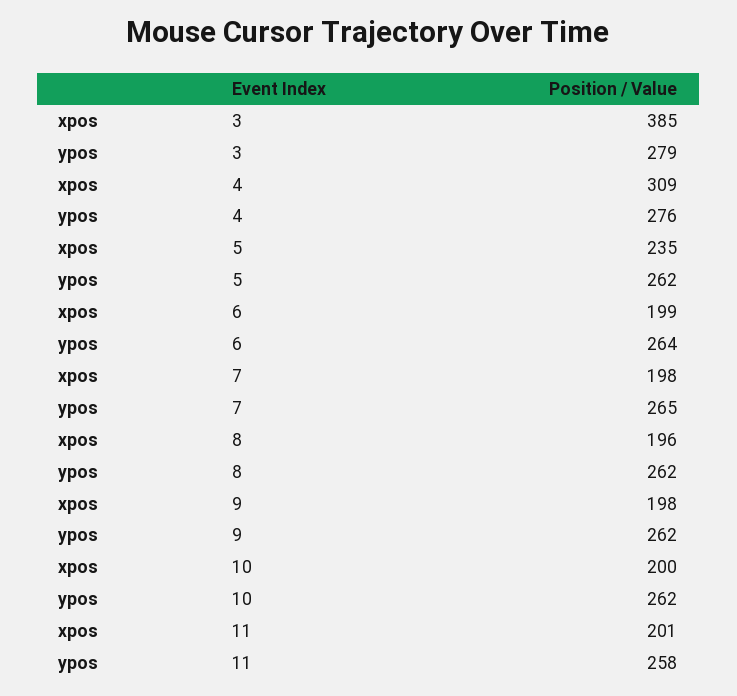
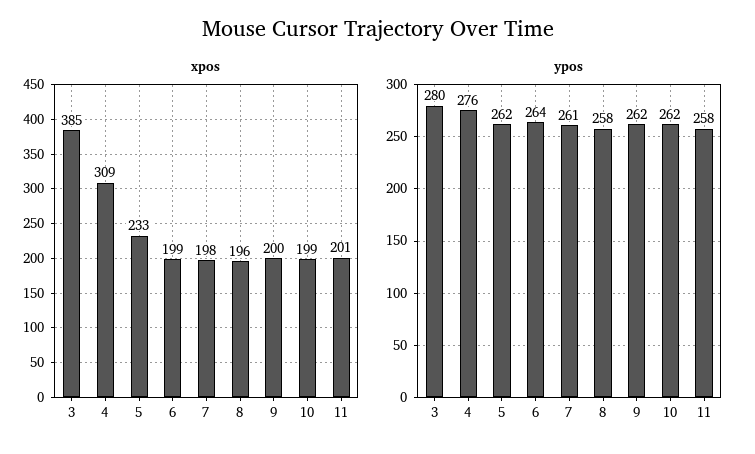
  {
    "xpos": {
      "3": 385,
      "4": 309,
-     "5": 235,
+     "5": 233,
      "6": 199,
      "7": 198,
      "8": 196,
-     "9": 198,
+     "9": 200,
-     "10": 200,
+     "10": 199,
      "11": 201
    },
    "ypos": {
-     "3": 279,
+     "3": 280,
      "4": 276,
      "5": 262,
      "6": 264,
-     "7": 265,
+     "7": 261,
-     "8": 262,
+     "8": 258,
      "9": 262,
      "10": 262,
      "11": 258
    }
  }

